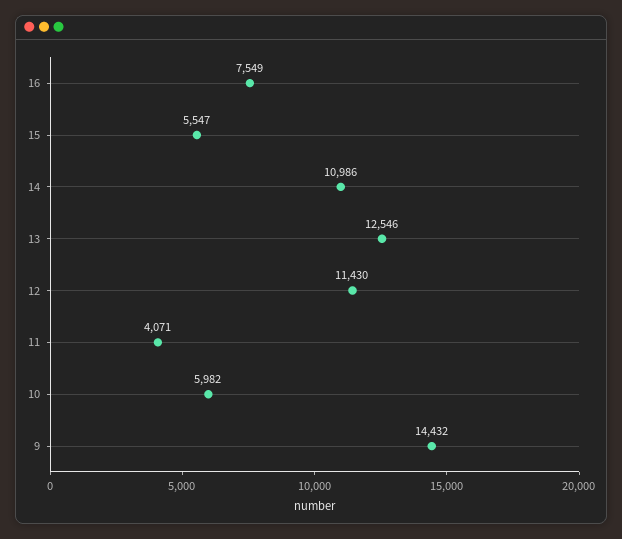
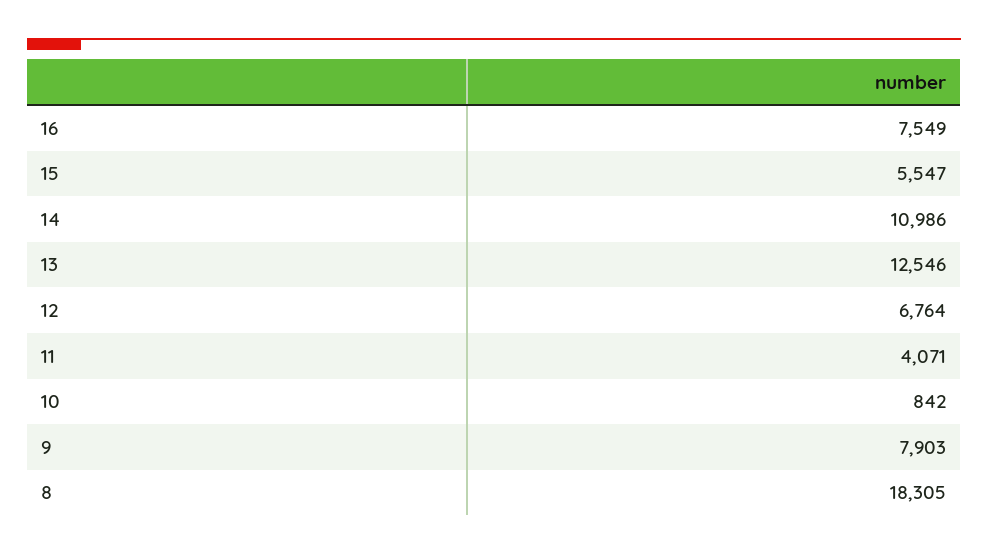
  {
    "16": 7549,
    "15": 5547,
    "14": 10986,
    "13": 12546,
-   "12": 11430,
+   "12": 6764,
    "11": 4071,
-   "10": 5982,
+   "10": 842,
-   "9": 14432
+   "9": 7903,
+   "8": 18305
  }

